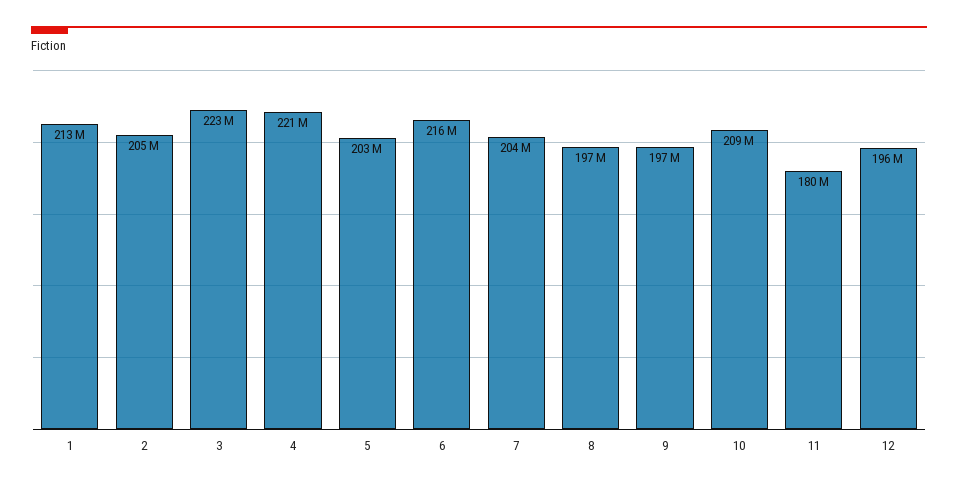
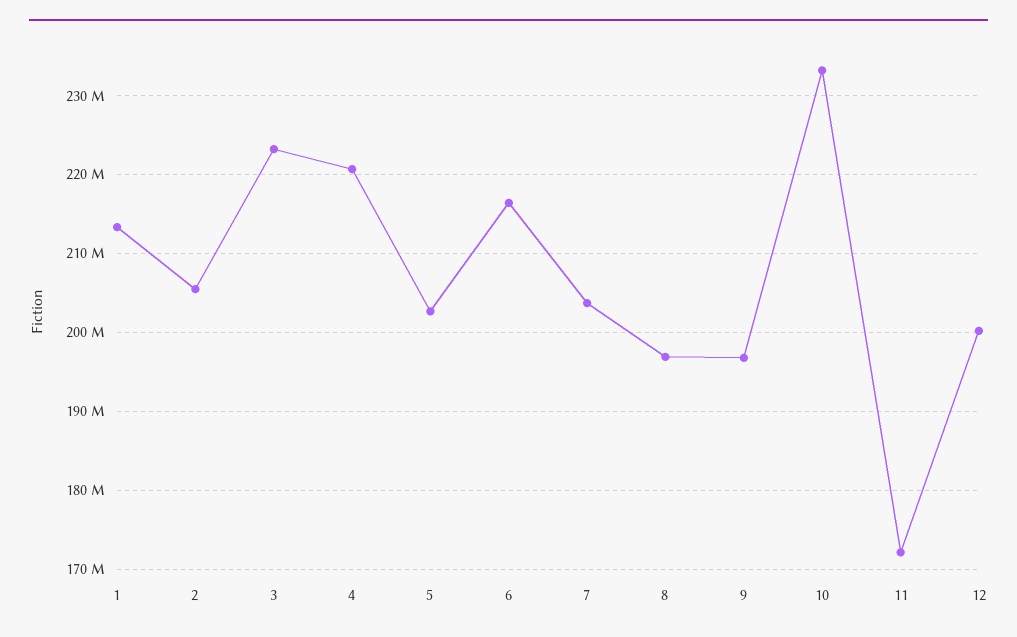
  {
    "1": 213000000,
    "2": 205000000,
    "3": 223000000,
    "4": 221000000,
    "5": 203000000,
    "6": 216000000,
    "7": 204000000,
    "8": 197000000,
    "9": 197000000,
-   "10": 209000000,
+   "10": 233000000,
-   "11": 180000000,
+   "11": 172000000,
-   "12": 196000000
+   "12": 200000000
  }

